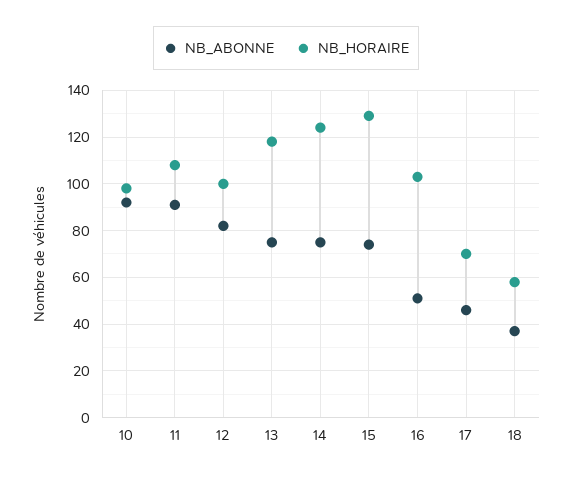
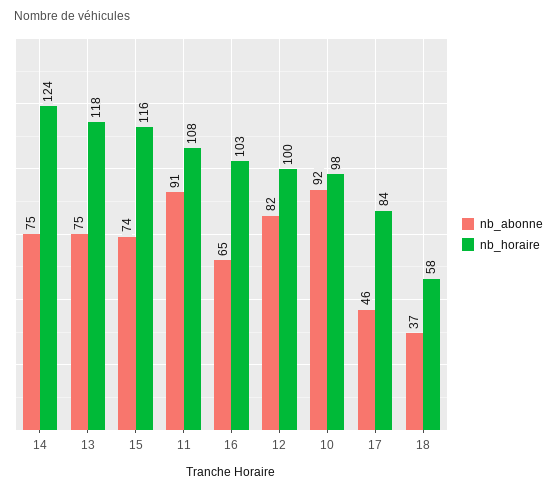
  {
    "NB_ABONNE": {
      "10": 92,
      "11": 91,
      "12": 82,
      "13": 75,
      "14": 75,
      "15": 74,
-     "16": 50,
+     "16": 65,
      "17": 46,
      "18": 37
    },
    "NB_HORAIRE": {
      "10": 98,
      "11": 108,
      "12": 100,
      "13": 118,
      "14": 124,
-     "15": 130,
+     "15": 116,
      "16": 103,
-     "17": 70,
+     "17": 84,
      "18": 58
    }
  }

